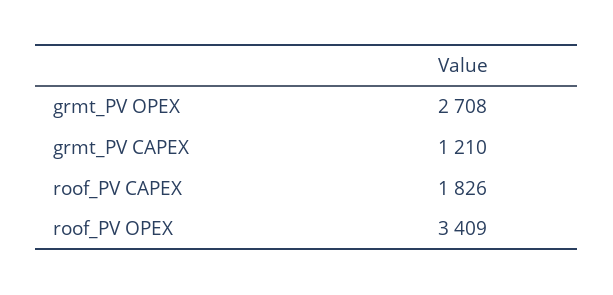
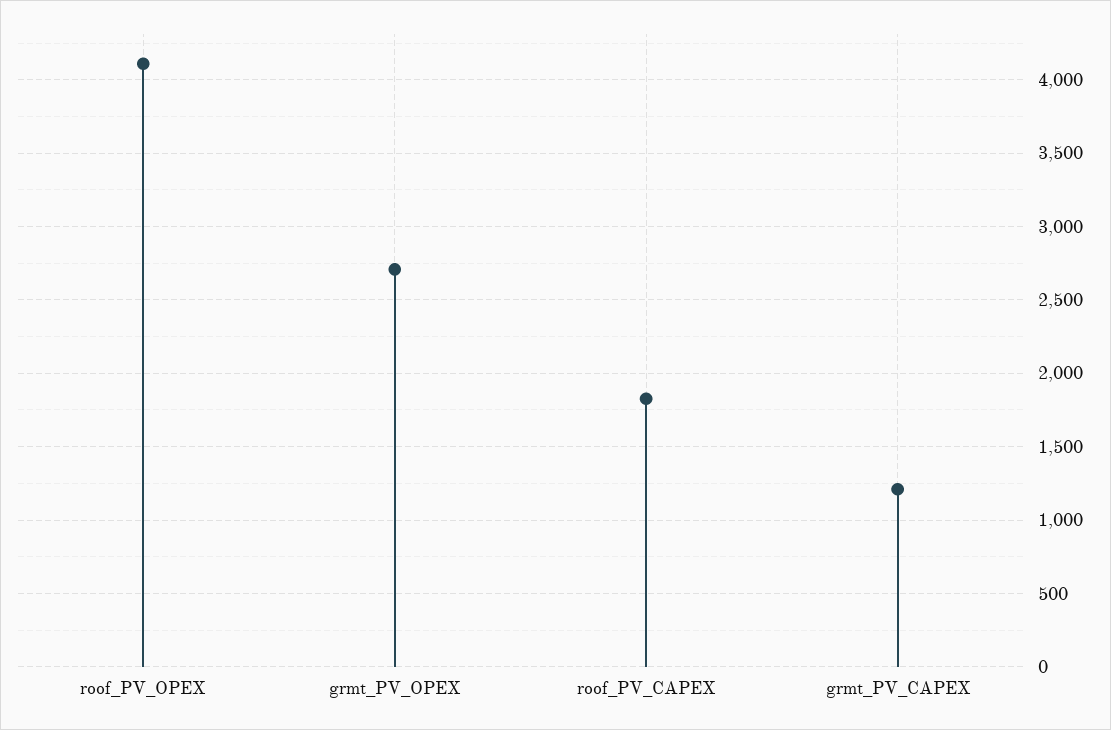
  {
    "grmt_PV OPEX": 2708,
    "grmt_PV CAPEX": 1210,
    "roof_PV CAPEX": 1826,
-   "roof_PV OPEX": 3409
+   "roof_PV OPEX": 4100
  }

